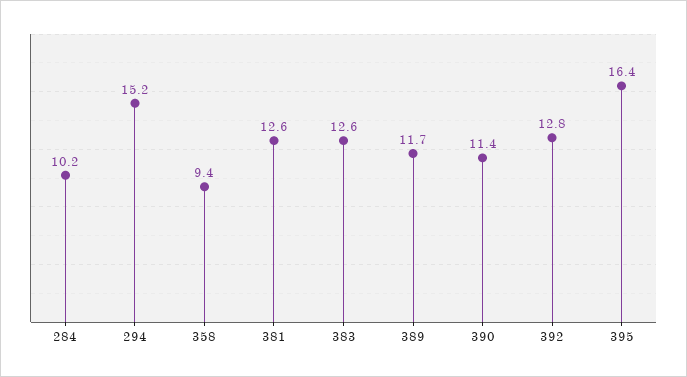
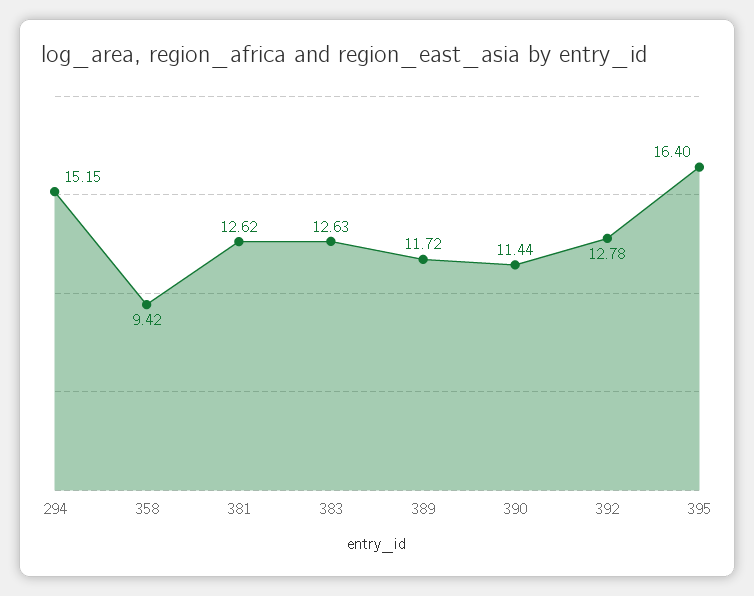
  {
-   "284": 10.2,
    "294": 15.15,
    "358": 9.42,
    "381": 12.62,
    "383": 12.63,
    "389": 11.72,
    "390": 11.44,
    "392": 12.78,
    "395": 16.4
  }

